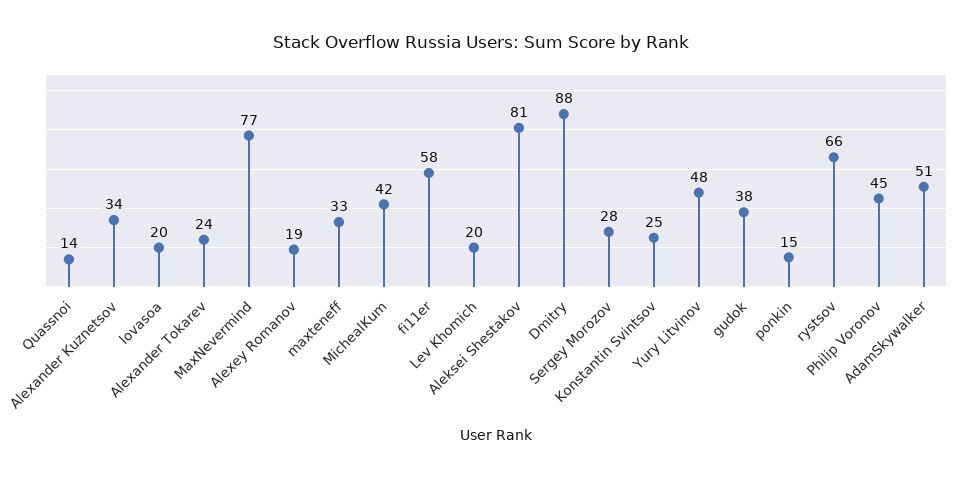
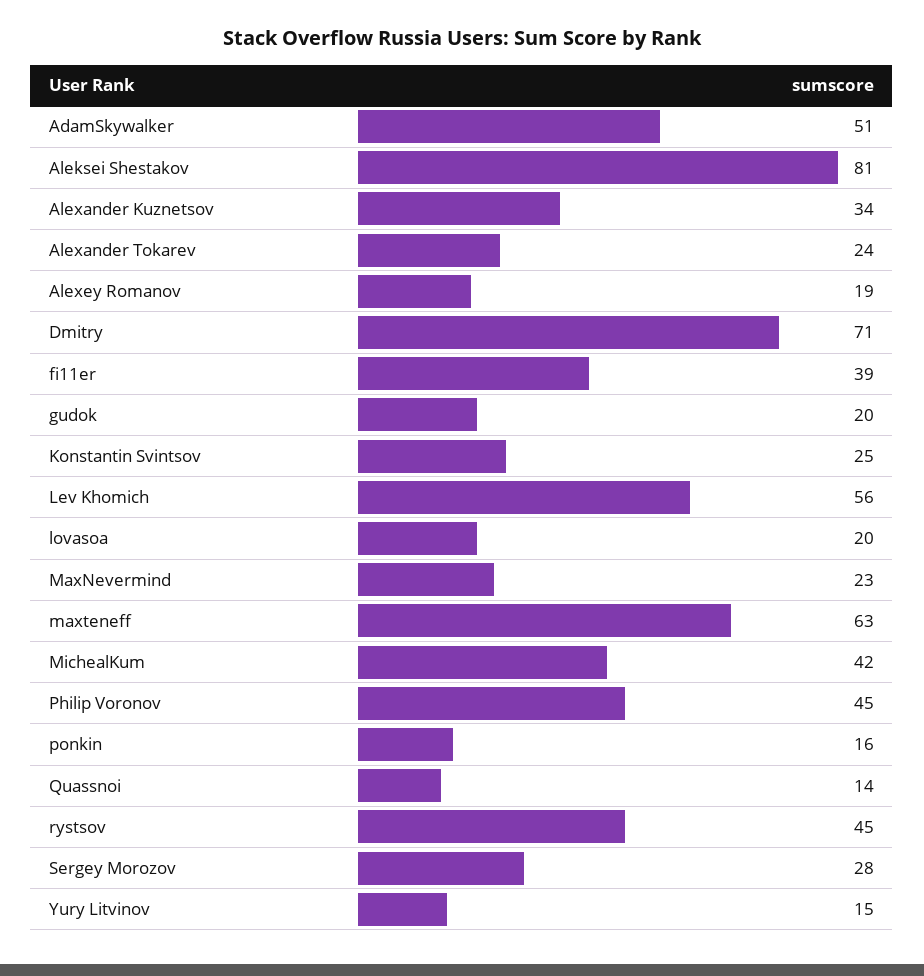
  {
    "Quassnoi": 14,
    "Alexander Kuznetsov": 34,
    "lovasoa": 20,
    "Alexander Tokarev": 24,
-   "MaxNevermind": 77,
+   "MaxNevermind": 23,
    "Alexey Romanov": 19,
-   "maxteneff": 33,
+   "maxteneff": 63,
    "MichealKum": 42,
-   "fi11er": 58,
+   "fi11er": 39,
-   "Lev Khomich": 20,
+   "Lev Khomich": 56,
    "Aleksei Shestakov": 81,
-   "Dmitry": 88,
+   "Dmitry": 71,
    "Sergey Morozov": 28,
    "Konstantin Svintsov": 25,
-   "Yury Litvinov": 48,
+   "Yury Litvinov": 15,
-   "gudok": 38,
+   "gudok": 20,
-   "ponkin": 15,
+   "ponkin": 16,
-   "rystsov": 66,
+   "rystsov": 45,
    "Philip Voronov": 45,
    "AdamSkywalker": 51
  }

